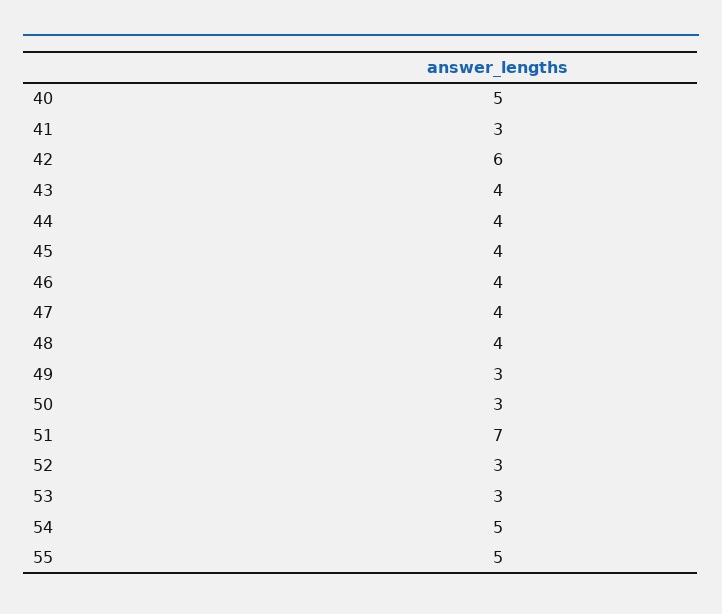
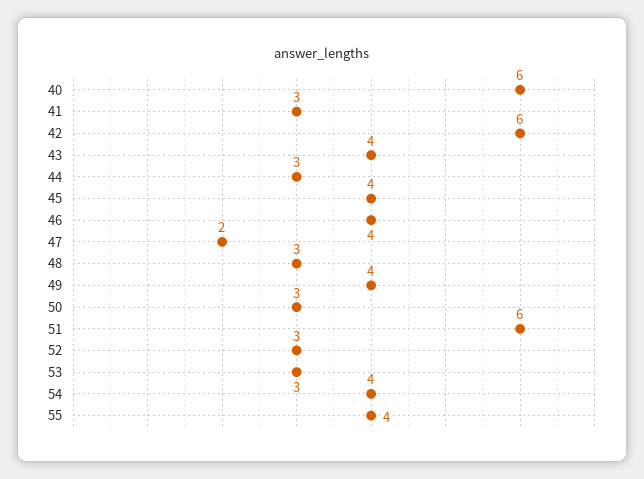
  {
-   "40": 5,
+   "40": 6,
    "41": 3,
    "42": 6,
    "43": 4,
-   "44": 4,
+   "44": 3,
    "45": 4,
    "46": 4,
-   "47": 4,
+   "47": 2,
-   "48": 4,
+   "48": 3,
-   "49": 3,
+   "49": 4,
    "50": 3,
-   "51": 7,
+   "51": 6,
    "52": 3,
    "53": 3,
-   "54": 5,
+   "54": 4,
-   "55": 5
+   "55": 4
  }

